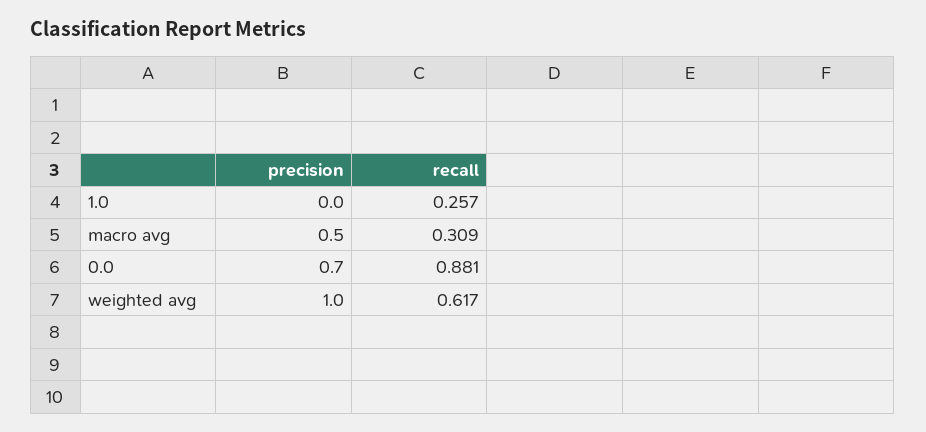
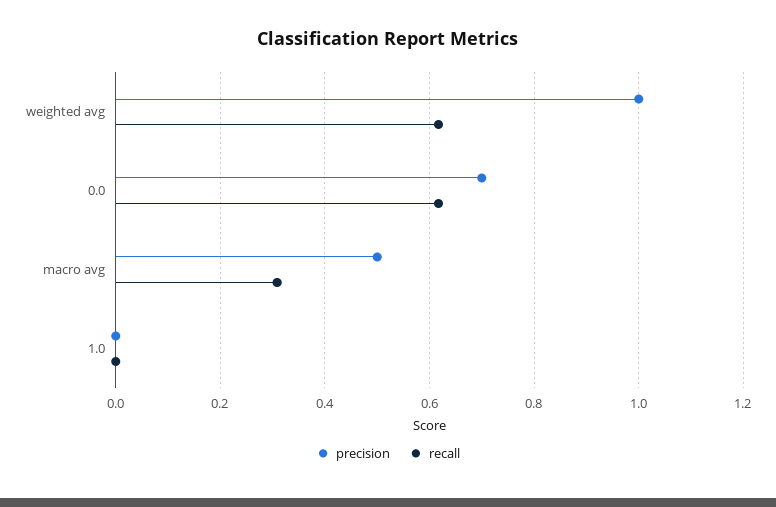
  {
    "precision": {
      "1.0": 0,
      "macro avg": 0.5,
      "0.0": 0.7,
      "weighted avg": 1
    },
    "recall": {
-     "1.0": 0.257,
+     "1.0": 0,
      "macro avg": 0.309,
-     "0.0": 0.881,
+     "0.0": 0.62,
      "weighted avg": 0.617
    }
  }

